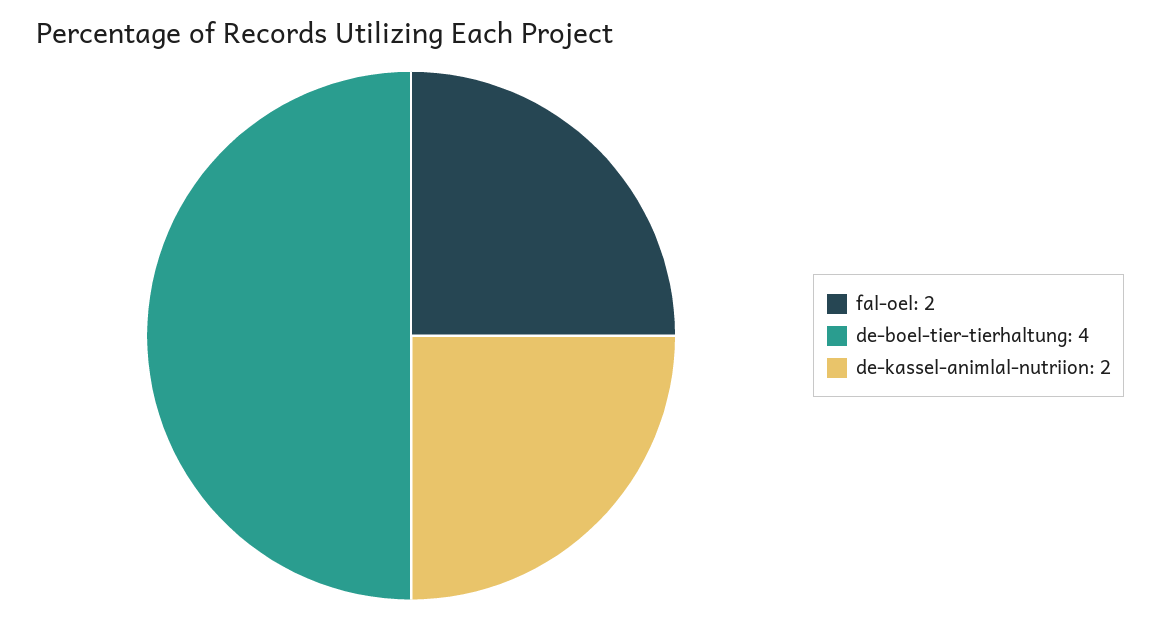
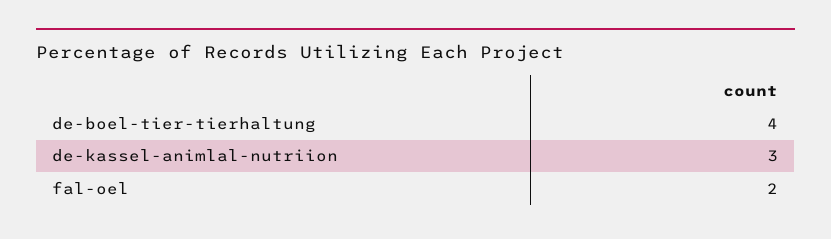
  {
    "fal-oel": 2,
    "de-boel-tier-tierhaltung": 4,
-   "de-kassel-animlal-nutriion": 2
+   "de-kassel-animlal-nutriion": 3
  }

